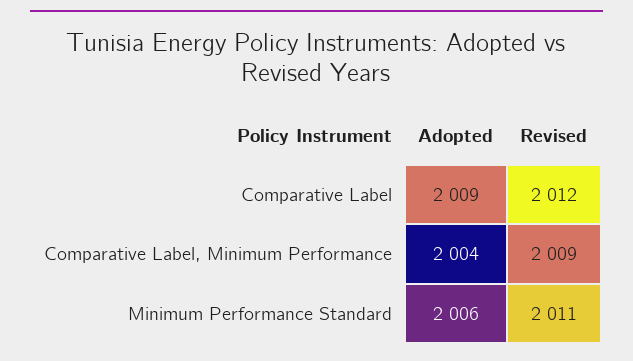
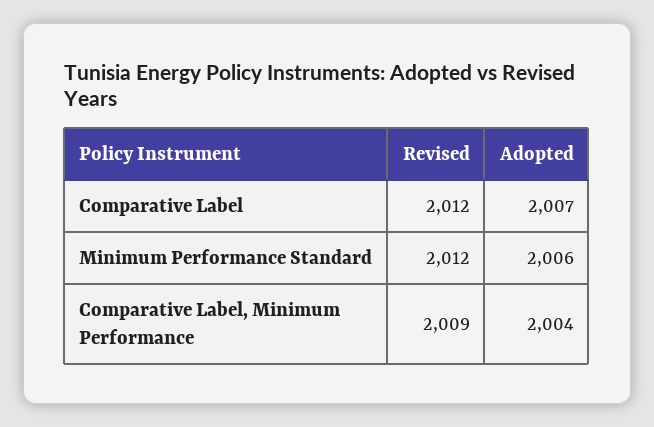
  {
    "Adopted": {
-     "Comparative Label": 2009,
+     "Comparative Label": 2007,
      "Comparative Label, Minimum Performance": 2004,
      "Minimum Performance Standard": 2006
    },
    "Revised": {
      "Comparative Label": 2012,
      "Comparative Label, Minimum Performance": 2009,
-     "Minimum Performance Standard": 2011
+     "Minimum Performance Standard": 2012
    }
  }

